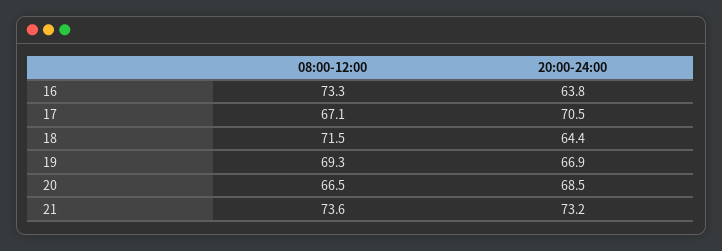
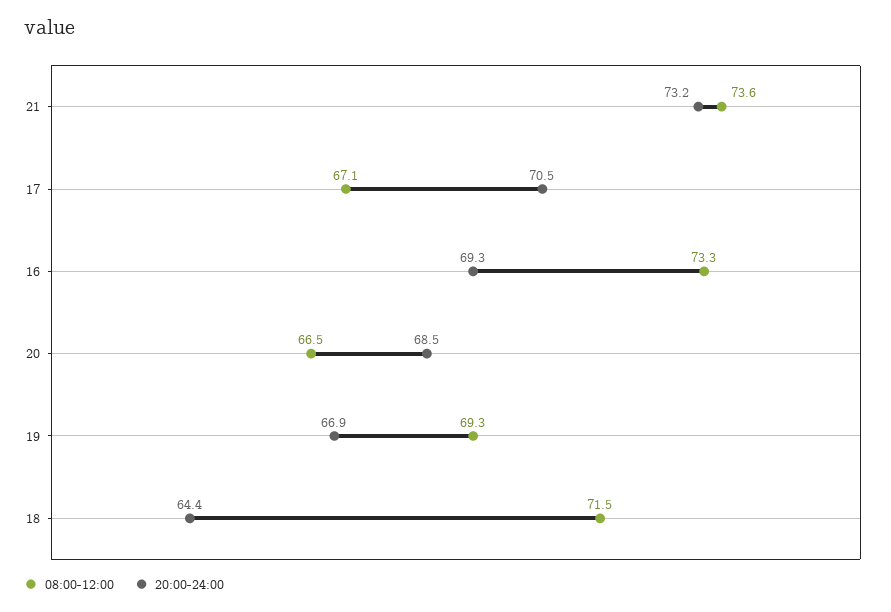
  {
    "08:00-12:00": {
      "16": 73.3,
      "17": 67.1,
      "18": 71.5,
      "19": 69.3,
      "20": 66.5,
      "21": 73.6
    },
    "20:00-24:00": {
-     "16": 63.8,
+     "16": 69.3,
      "17": 70.5,
      "18": 64.4,
      "19": 66.9,
      "20": 68.5,
      "21": 73.2
    }
  }

